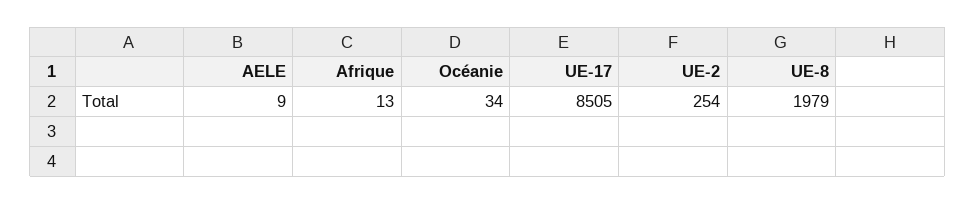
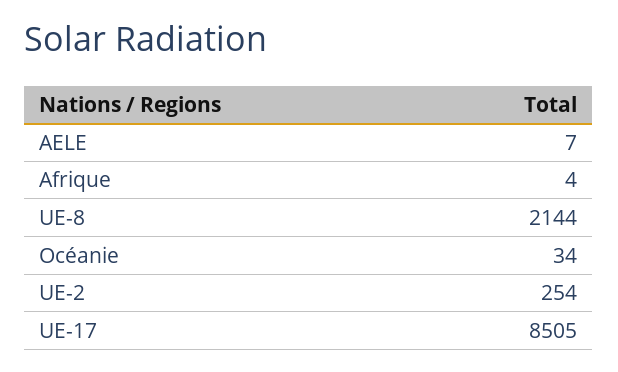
  {
-   "AELE": 9,
+   "AELE": 7,
-   "Afrique": 13,
+   "Afrique": 4,
    "Océanie": 34,
    "UE-17": 8505,
    "UE-2": 254,
-   "UE-8": 1979
+   "UE-8": 2144
  }

